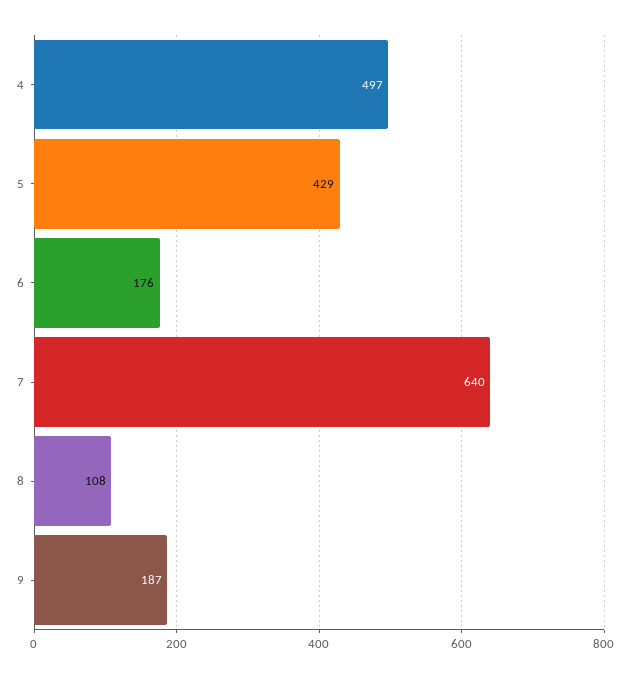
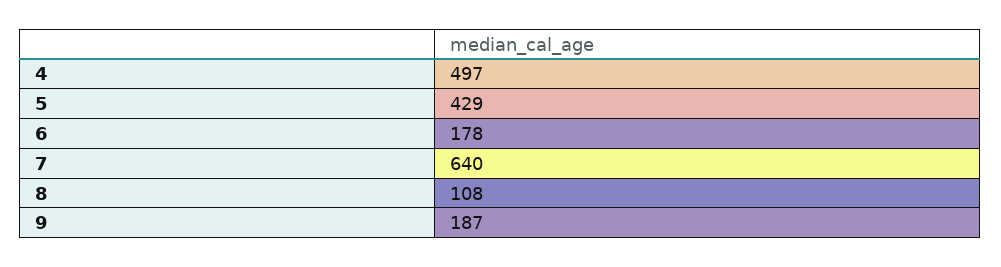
  {
    "4": 497,
    "5": 429,
-   "6": 176,
+   "6": 178,
    "7": 640,
    "8": 108,
    "9": 187
  }

